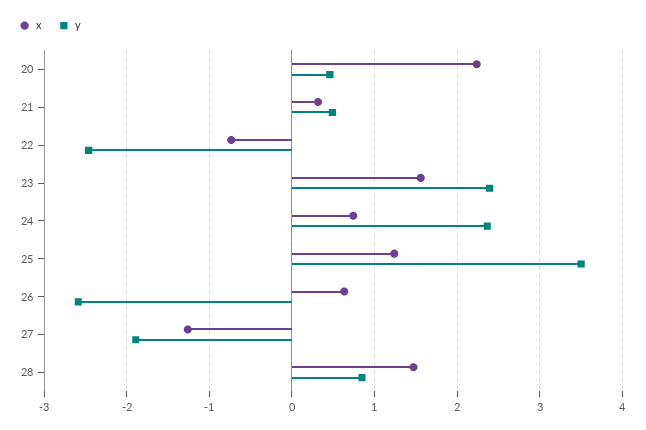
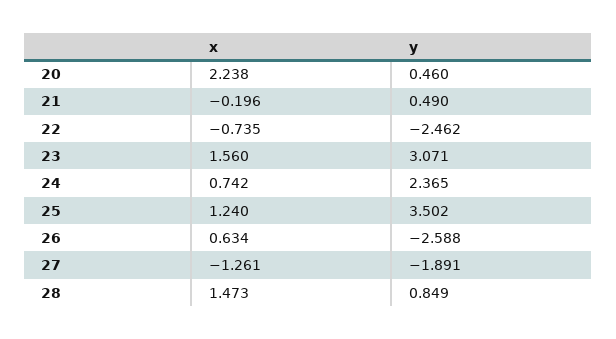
  {
    "x": {
      "20": 2.238,
-     "21": 0.3,
+     "21": -0.196,
      "22": -0.735,
      "23": 1.56,
      "24": 0.742,
      "25": 1.24,
      "26": 0.634,
      "27": -1.261,
      "28": 1.473
    },
    "y": {
      "20": 0.46,
      "21": 0.49,
      "22": -2.462,
-     "23": 2.4,
+     "23": 3.071,
      "24": 2.365,
      "25": 3.502,
      "26": -2.588,
      "27": -1.891,
      "28": 0.849
    }
  }

